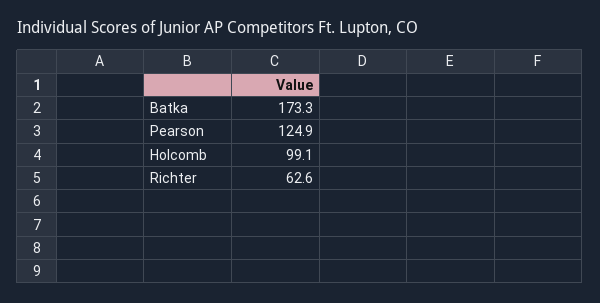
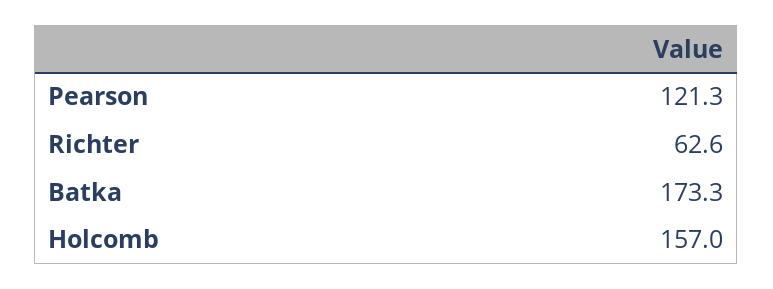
  {
    "Batka": 173.3,
-   "Pearson": 124.9,
+   "Pearson": 121.3,
-   "Holcomb": 99.1,
+   "Holcomb": 157,
    "Richter": 62.6
  }

